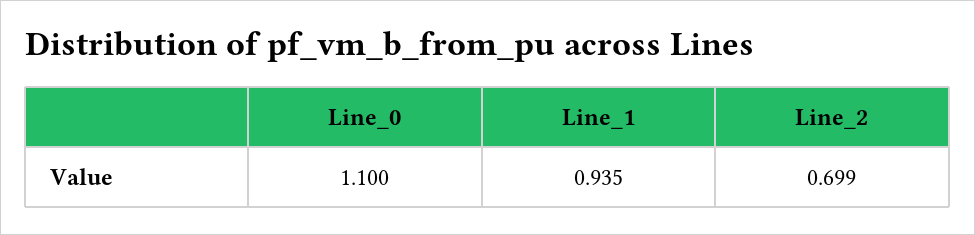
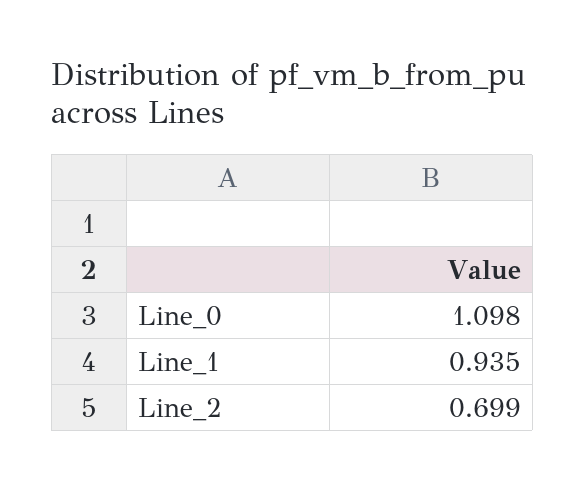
  {
-   "Line_0": 1.1,
+   "Line_0": 1.098,
    "Line_1": 0.935,
    "Line_2": 0.699
  }

